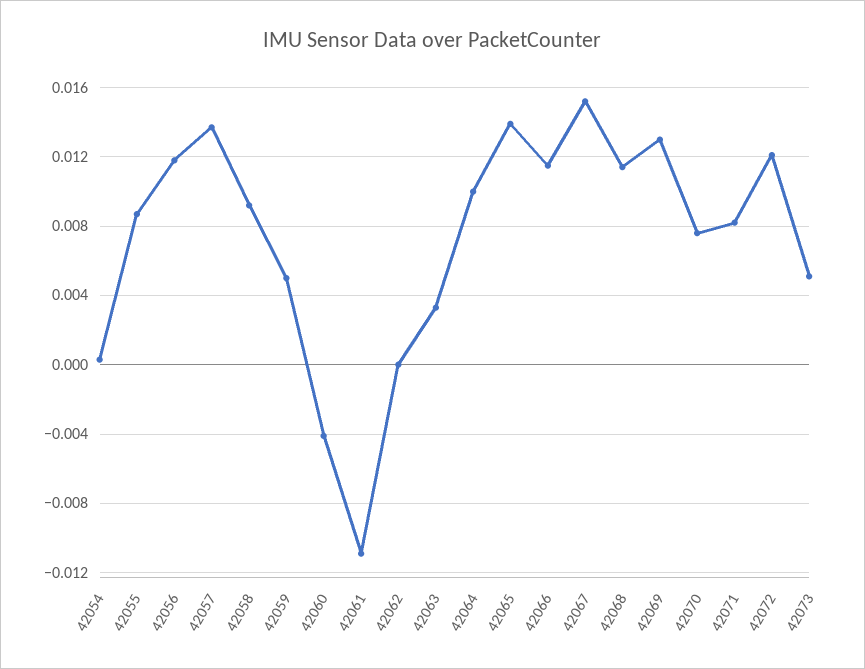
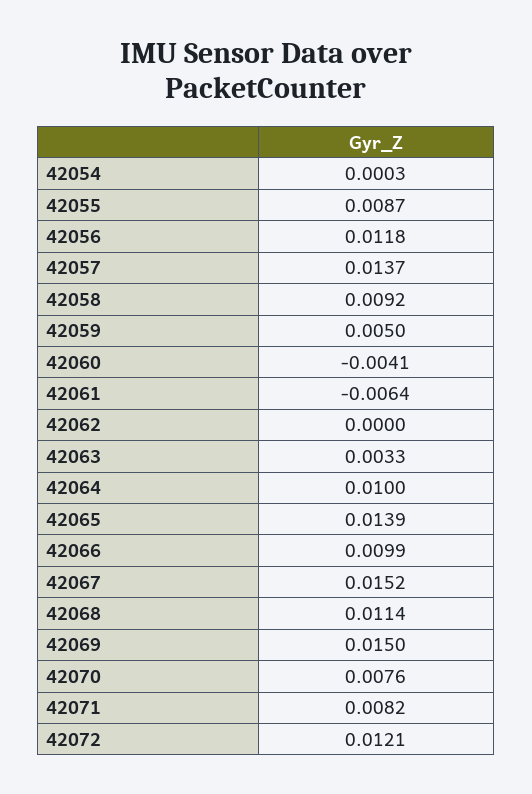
  {
    "42054": 0.0003,
    "42055": 0.0087,
    "42056": 0.0118,
    "42057": 0.0137,
    "42058": 0.0092,
    "42059": 0.005,
    "42060": -0.0041,
-   "42061": -0.011,
+   "42061": -0.0064,
    "42062": 0,
    "42063": 0.0033,
    "42064": 0.01,
    "42065": 0.0139,
-   "42066": 0.0115,
+   "42066": 0.0099,
    "42067": 0.0152,
    "42068": 0.0114,
-   "42069": 0.013,
+   "42069": 0.015,
    "42070": 0.0076,
    "42071": 0.0082,
-   "42072": 0.0121,
+   "42072": 0.0121
-   "42073": 0.005
  }

